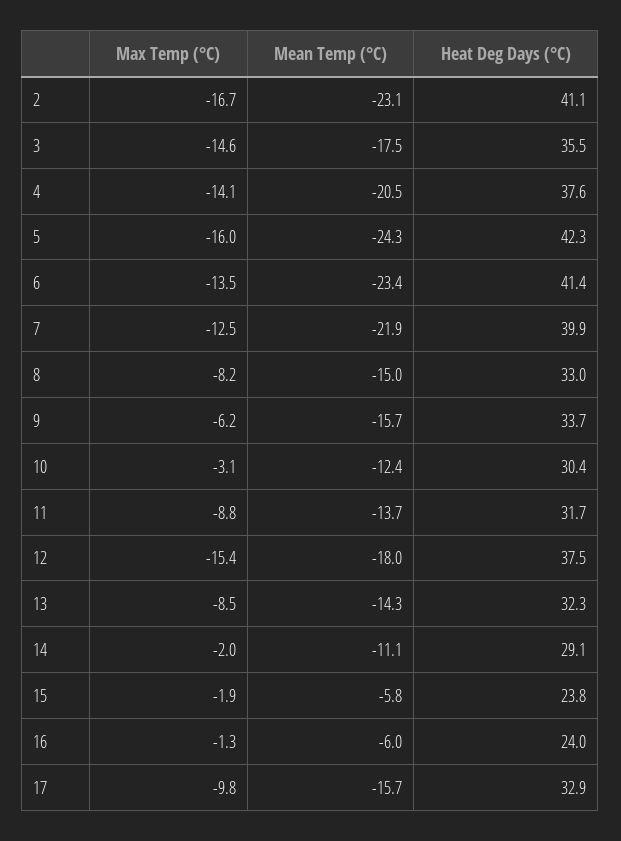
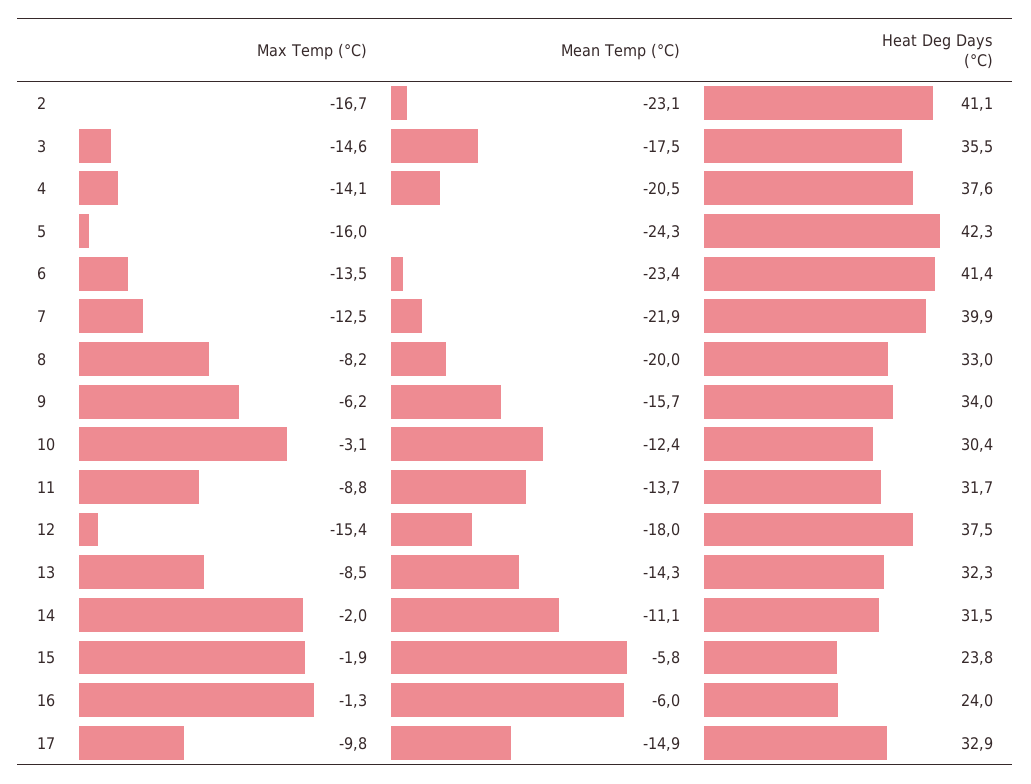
  {
    "Max Temp (°C)": {
      "2": -16.7,
      "3": -14.6,
      "4": -14.1,
      "5": -16,
      "6": -13.5,
      "7": -12.5,
      "8": -8.2,
      "9": -6.2,
      "10": -3.1,
      "11": -8.8,
      "12": -15.4,
      "13": -8.5,
      "14": -2,
      "15": -1.9,
      "16": -1.3,
      "17": -9.8
    },
    "Mean Temp (°C)": {
      "2": -23.1,
      "3": -17.5,
      "4": -20.5,
      "5": -24.3,
      "6": -23.4,
      "7": -21.9,
-     "8": -15,
+     "8": -20,
      "9": -15.7,
      "10": -12.4,
      "11": -13.7,
      "12": -18,
      "13": -14.3,
      "14": -11.1,
      "15": -5.8,
      "16": -6,
-     "17": -15.7
+     "17": -14.9
    },
    "Heat Deg Days (°C)": {
      "2": 41.1,
      "3": 35.5,
      "4": 37.6,
      "5": 42.3,
      "6": 41.4,
      "7": 39.9,
      "8": 33,
-     "9": 33.7,
+     "9": 34,
      "10": 30.4,
      "11": 31.7,
      "12": 37.5,
      "13": 32.3,
-     "14": 29.1,
+     "14": 31.5,
      "15": 23.8,
      "16": 24,
      "17": 32.9
    }
  }

